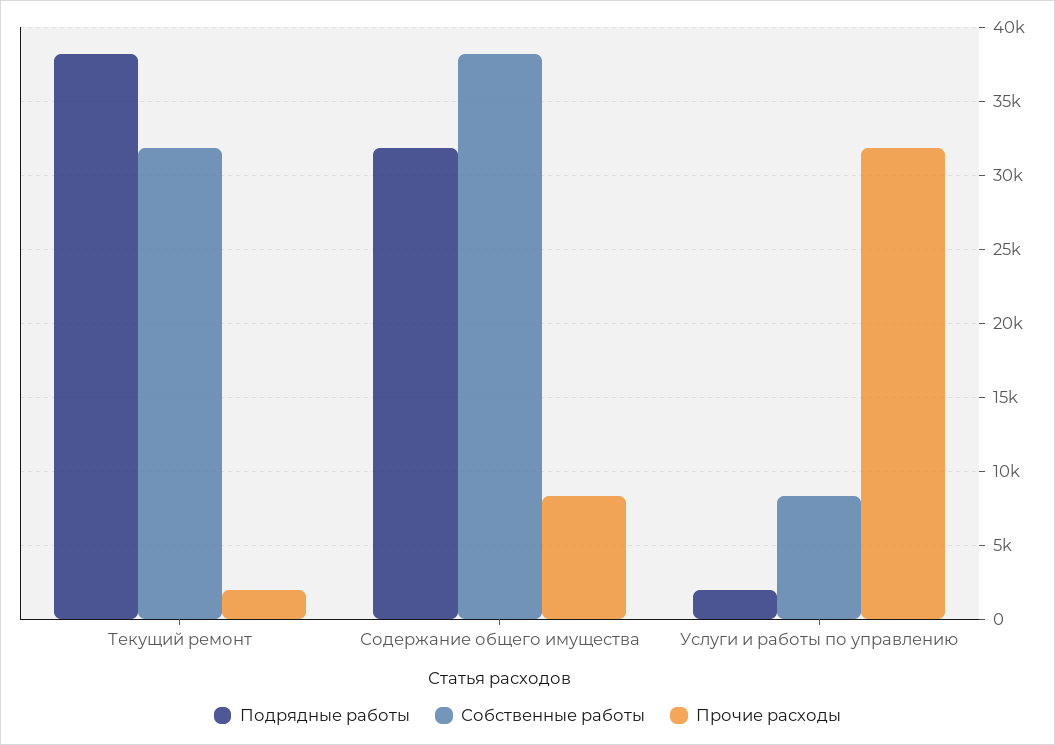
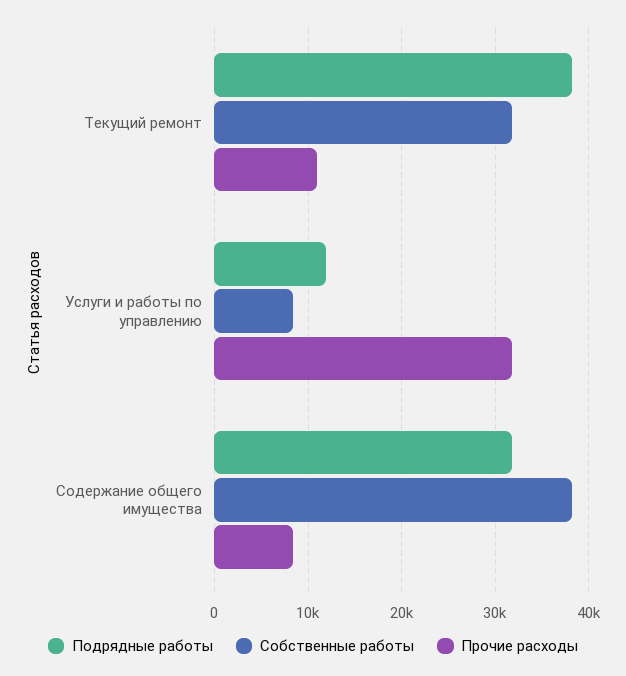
  {
    "Подрядные работы": {
      "Текущий ремонт": 38000,
      "Содержание общего имущества": 32000,
-     "Услуги и работы по управлению": 2000
+     "Услуги и работы по управлению": 12000
    },
    "Собственные работы": {
      "Текущий ремонт": 32000,
      "Содержание общего имущества": 38000,
      "Услуги и работы по управлению": 8500
    },
    "Прочие расходы": {
-     "Текущий ремонт": 2000,
+     "Текущий ремонт": 11000,
      "Содержание общего имущества": 8500,
      "Услуги и работы по управлению": 32000
    }
  }

